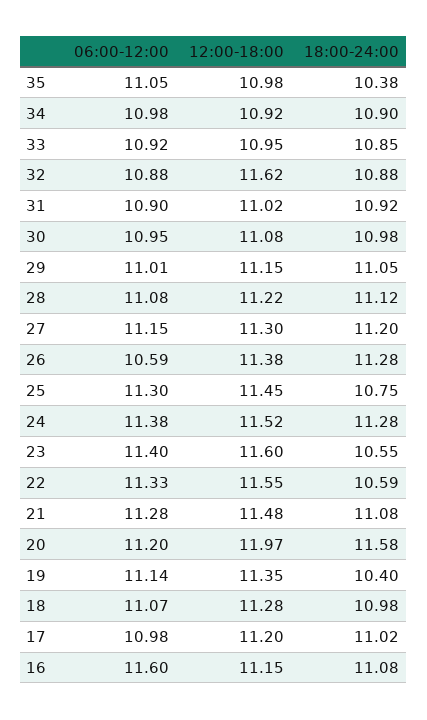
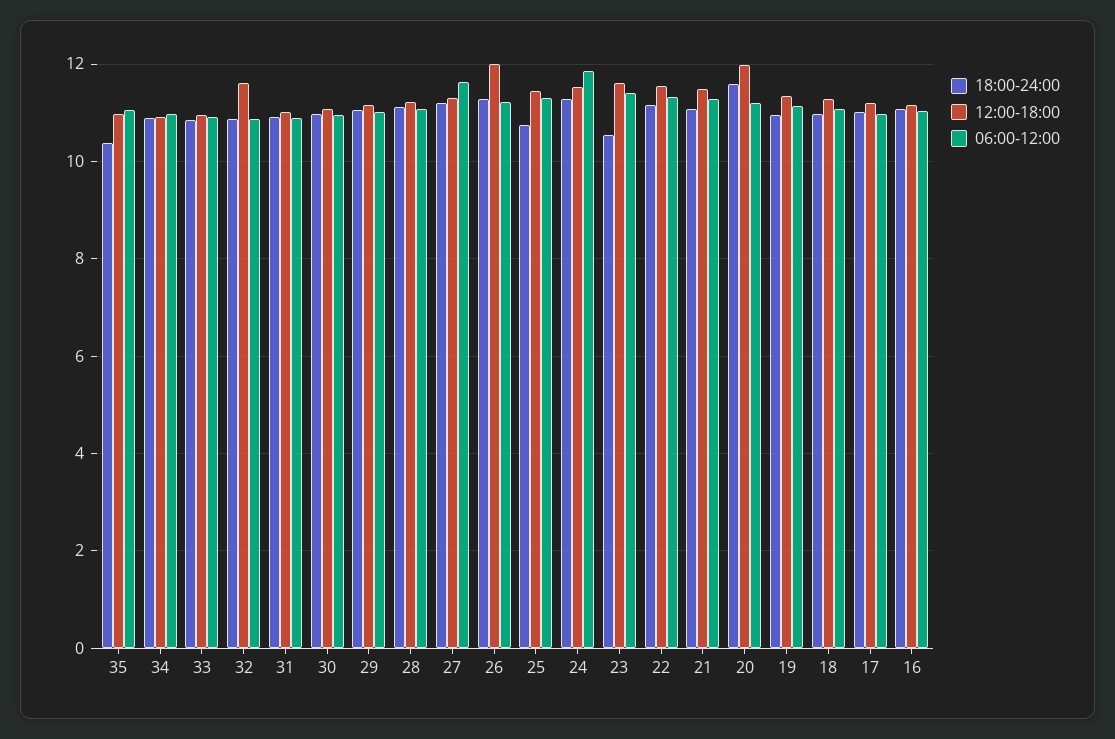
  {
    "06:00-12:00": {
      "35": 11.05,
      "34": 10.98,
      "33": 10.92,
      "32": 10.88,
      "31": 10.9,
      "30": 10.95,
      "29": 11.01,
      "28": 11.08,
-     "27": 11.15,
+     "27": 11.6,
-     "26": 10.59,
+     "26": 11.2,
      "25": 11.3,
-     "24": 11.38,
+     "24": 11.8,
      "23": 11.4,
      "22": 11.33,
      "21": 11.28,
      "20": 11.2,
      "19": 11.14,
      "18": 11.07,
      "17": 10.98,
-     "16": 11.6
+     "16": 11
    },
    "12:00-18:00": {
      "35": 10.98,
      "34": 10.92,
      "33": 10.95,
      "32": 11.62,
      "31": 11.02,
      "30": 11.08,
      "29": 11.15,
      "28": 11.22,
      "27": 11.3,
-     "26": 11.38,
+     "26": 12,
      "25": 11.45,
      "24": 11.52,
      "23": 11.6,
      "22": 11.55,
      "21": 11.48,
      "20": 11.97,
      "19": 11.35,
      "18": 11.28,
      "17": 11.2,
      "16": 11.15
    },
    "18:00-24:00": {
      "35": 10.38,
      "34": 10.9,
      "33": 10.85,
      "32": 10.88,
      "31": 10.92,
      "30": 10.98,
      "29": 11.05,
      "28": 11.12,
      "27": 11.2,
      "26": 11.28,
      "25": 10.75,
      "24": 11.28,
      "23": 10.55,
-     "22": 10.59,
+     "22": 11.2,
      "21": 11.08,
      "20": 11.58,
-     "19": 10.4,
+     "19": 11,
      "18": 10.98,
      "17": 11.02,
      "16": 11.08
    }
  }

